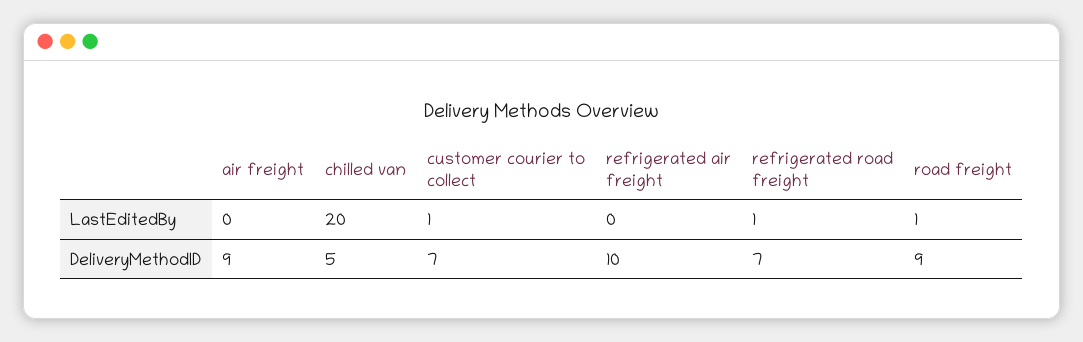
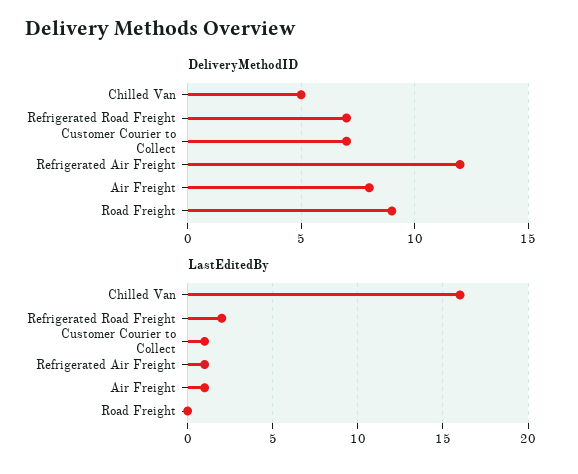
  {
    "LastEditedBy": {
-     "air freight": 0,
+     "air freight": 1,
-     "chilled van": 20,
+     "chilled van": 16,
      "customer courier to collect": 1,
-     "refrigerated air freight": 0,
+     "refrigerated air freight": 1,
-     "refrigerated road freight": 1,
+     "refrigerated road freight": 2,
-     "road freight": 1
+     "road freight": 0
    },
    "DeliveryMethodID": {
-     "air freight": 9,
+     "air freight": 8,
      "chilled van": 5,
      "customer courier to collect": 7,
-     "refrigerated air freight": 10,
+     "refrigerated air freight": 12,
      "refrigerated road freight": 7,
      "road freight": 9
    }
  }

